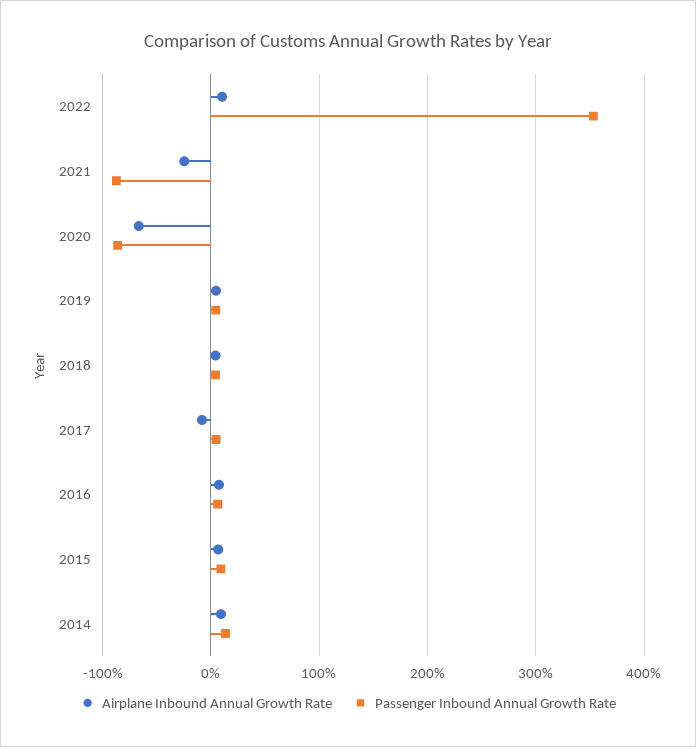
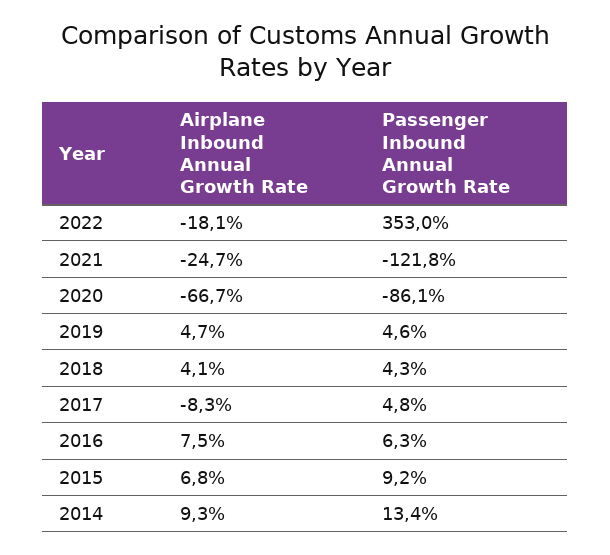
  {
    "Airplane Inbound Annual Growth Rate": {
-     "2022": 10,
+     "2022": -18.1,
      "2021": -24.7,
      "2020": -66.7,
      "2019": 4.7,
      "2018": 4.1,
      "2017": -8.3,
      "2016": 7.5,
      "2015": 6.8,
      "2014": 9.3
    },
    "Passenger Inbound Annual Growth Rate": {
      "2022": 353,
-     "2021": -90,
+     "2021": -121.8,
      "2020": -86.1,
      "2019": 4.6,
      "2018": 4.3,
      "2017": 4.8,
      "2016": 6.3,
      "2015": 9.2,
      "2014": 13.4
    }
  }

